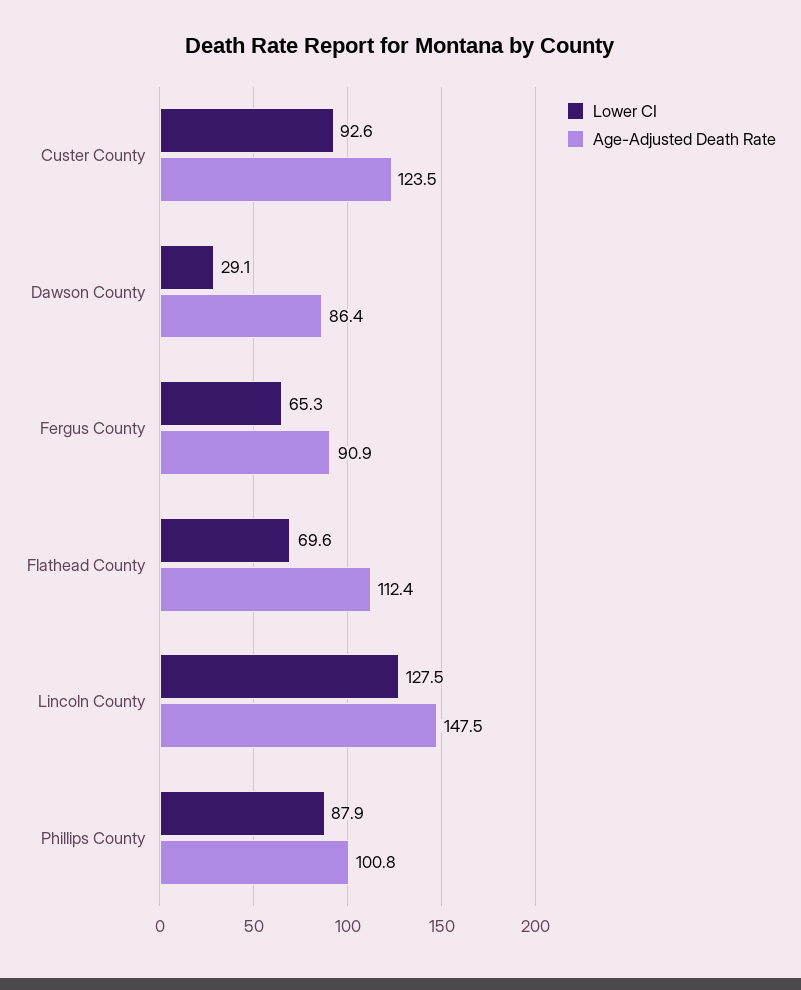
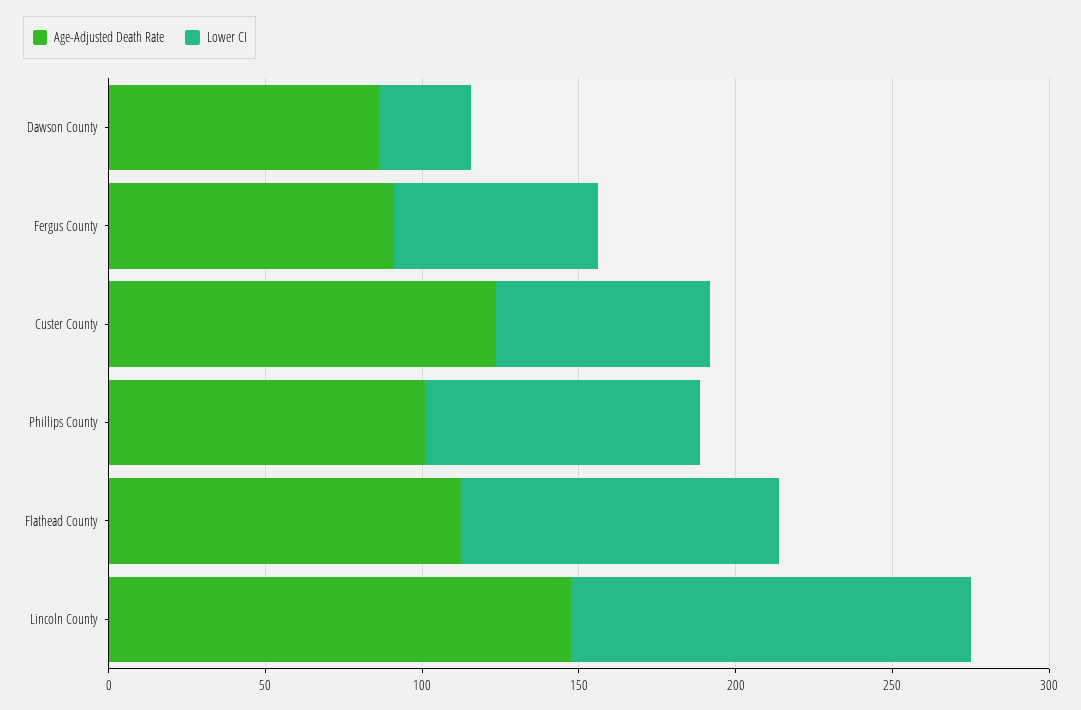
  {
    "Lower CI": {
-     "Custer County": 92.6,
+     "Custer County": 70,
      "Dawson County": 29.1,
      "Fergus County": 65.3,
-     "Flathead County": 69.6,
+     "Flathead County": 100,
      "Lincoln County": 127.5,
      "Phillips County": 87.9
    },
    "Age-Adjusted Death Rate": {
      "Custer County": 123.5,
      "Dawson County": 86.4,
      "Fergus County": 90.9,
      "Flathead County": 112.4,
      "Lincoln County": 147.5,
      "Phillips County": 100.8
    }
  }

